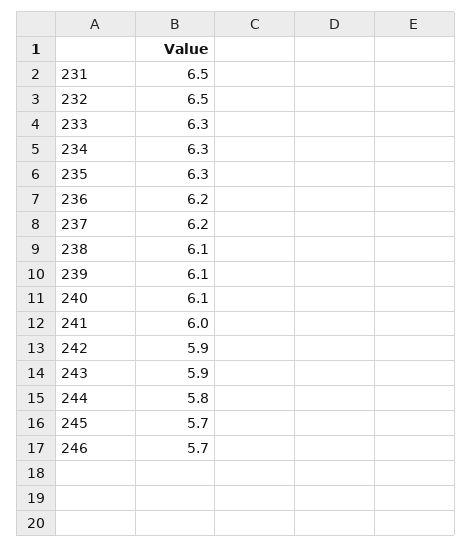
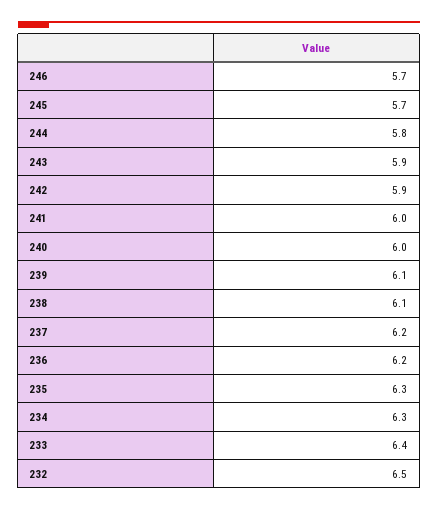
  {
-   "231": 6.5,
    "232": 6.5,
-   "233": 6.3,
+   "233": 6.4,
    "234": 6.3,
    "235": 6.3,
    "236": 6.2,
    "237": 6.2,
    "238": 6.1,
    "239": 6.1,
-   "240": 6.1,
+   "240": 6,
    "241": 6,
    "242": 5.9,
    "243": 5.9,
    "244": 5.8,
    "245": 5.7,
    "246": 5.7
  }

